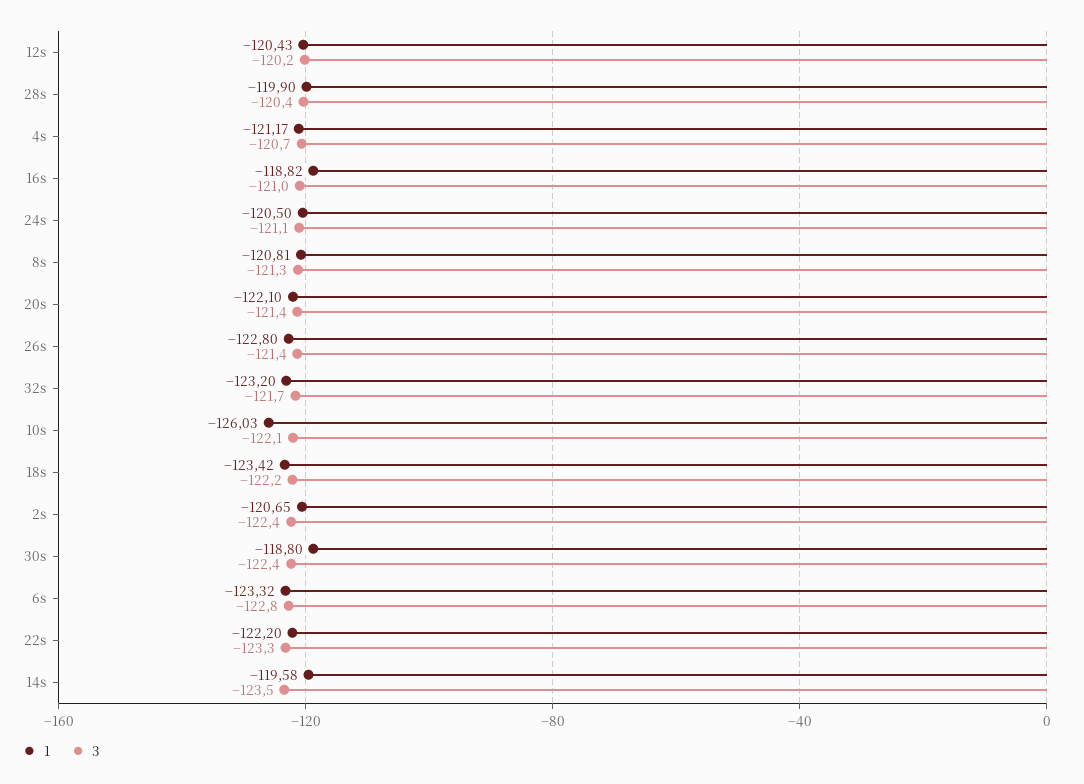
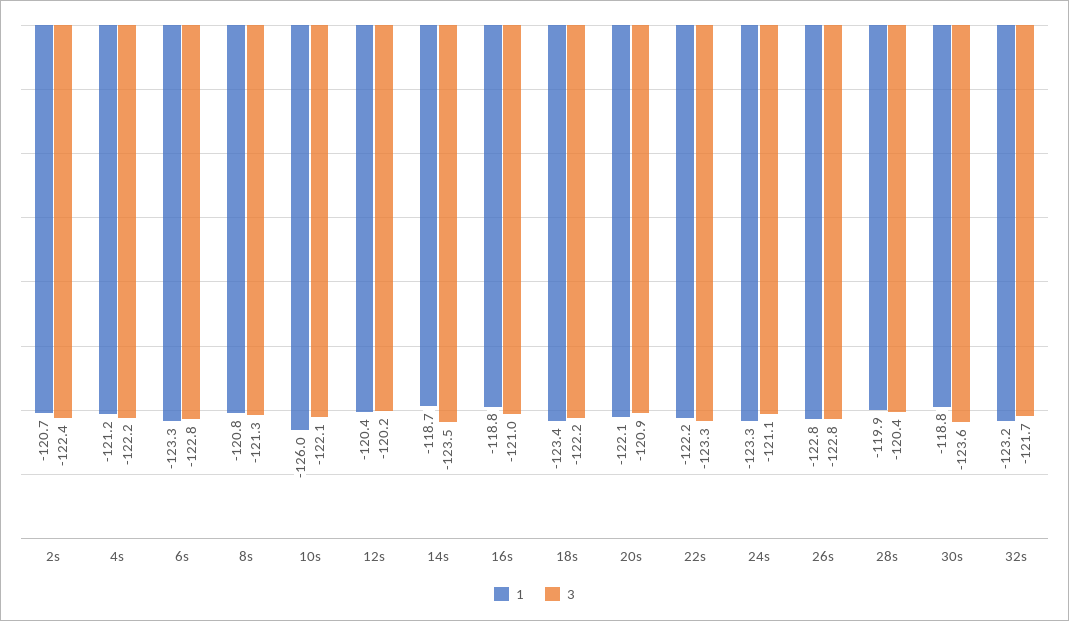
  {
    "1": {
      "12s": -120.43,
      "28s": -119.9,
      "4s": -121.17,
      "16s": -118.82,
-     "24s": -120.5,
+     "24s": -123.3,
      "8s": -120.81,
      "20s": -122.1,
      "26s": -122.8,
      "32s": -123.2,
      "10s": -126.03,
      "18s": -123.42,
      "2s": -120.65,
      "30s": -118.8,
      "6s": -123.32,
      "22s": -122.2,
-     "14s": -119.58
+     "14s": -118.7
    },
    "3": {
      "12s": -120.2,
      "28s": -120.4,
-     "4s": -120.7,
+     "4s": -122.2,
      "16s": -121,
      "24s": -121.1,
      "8s": -121.3,
-     "20s": -121.4,
+     "20s": -120.9,
-     "26s": -121.4,
+     "26s": -122.8,
      "32s": -121.7,
      "10s": -122.1,
      "18s": -122.2,
      "2s": -122.4,
-     "30s": -122.4,
+     "30s": -123.6,
      "6s": -122.8,
      "22s": -123.3,
      "14s": -123.5
    }
  }

